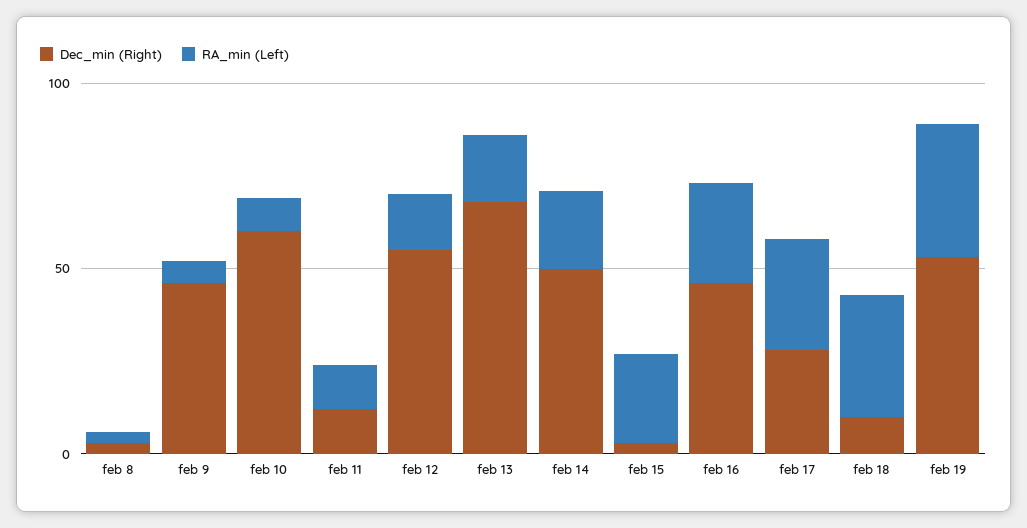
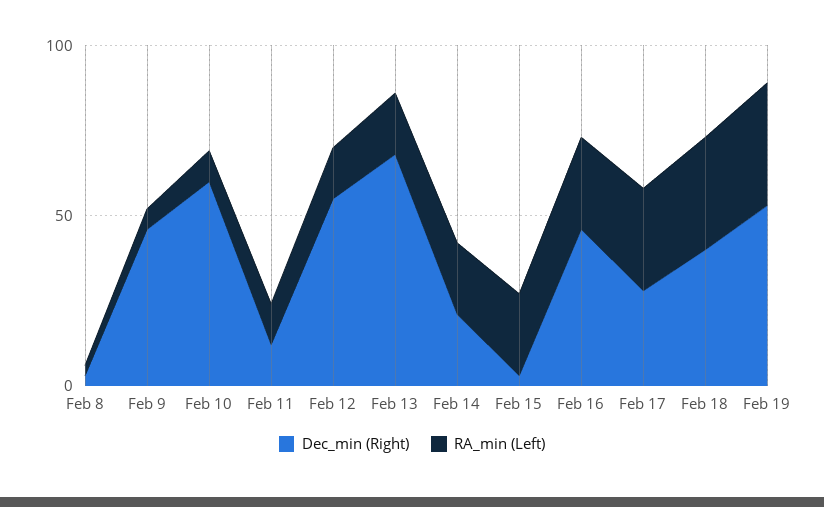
  {
    "Dec_min (Right)": {
      "feb 8": 0,
      "feb 9": 50,
      "feb 10": 60,
      "feb 11": 10,
      "feb 12": 60,
      "feb 13": 70,
-     "feb 14": 50,
+     "feb 14": 20,
      "feb 15": 0,
      "feb 16": 50,
      "feb 17": 30,
-     "feb 18": 10,
+     "feb 18": 40,
      "feb 19": 50
    },
    "RA_min (Left)": {
      "feb 8": 0,
      "feb 9": 10,
      "feb 10": 10,
      "feb 11": 10,
      "feb 12": 20,
      "feb 13": 20,
      "feb 14": 20,
      "feb 15": 20,
      "feb 16": 30,
      "feb 17": 30,
      "feb 18": 30,
      "feb 19": 40
    }
  }

